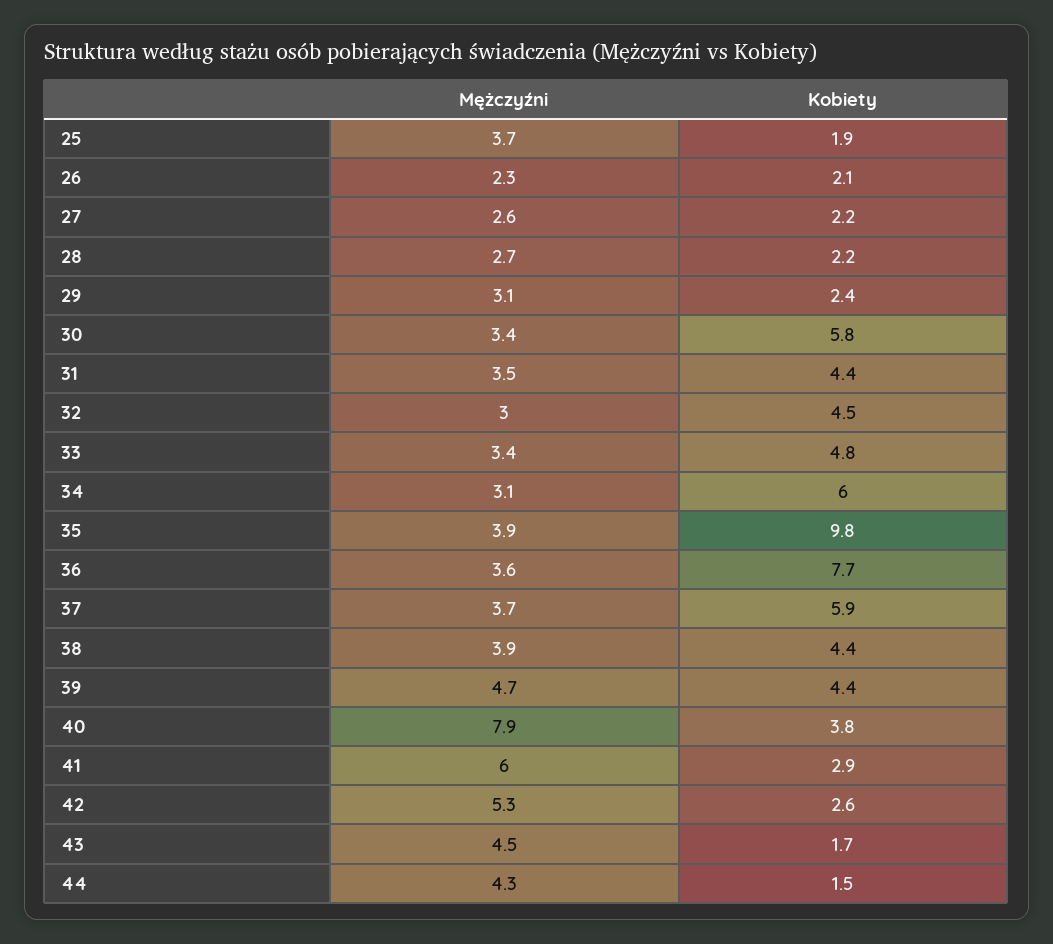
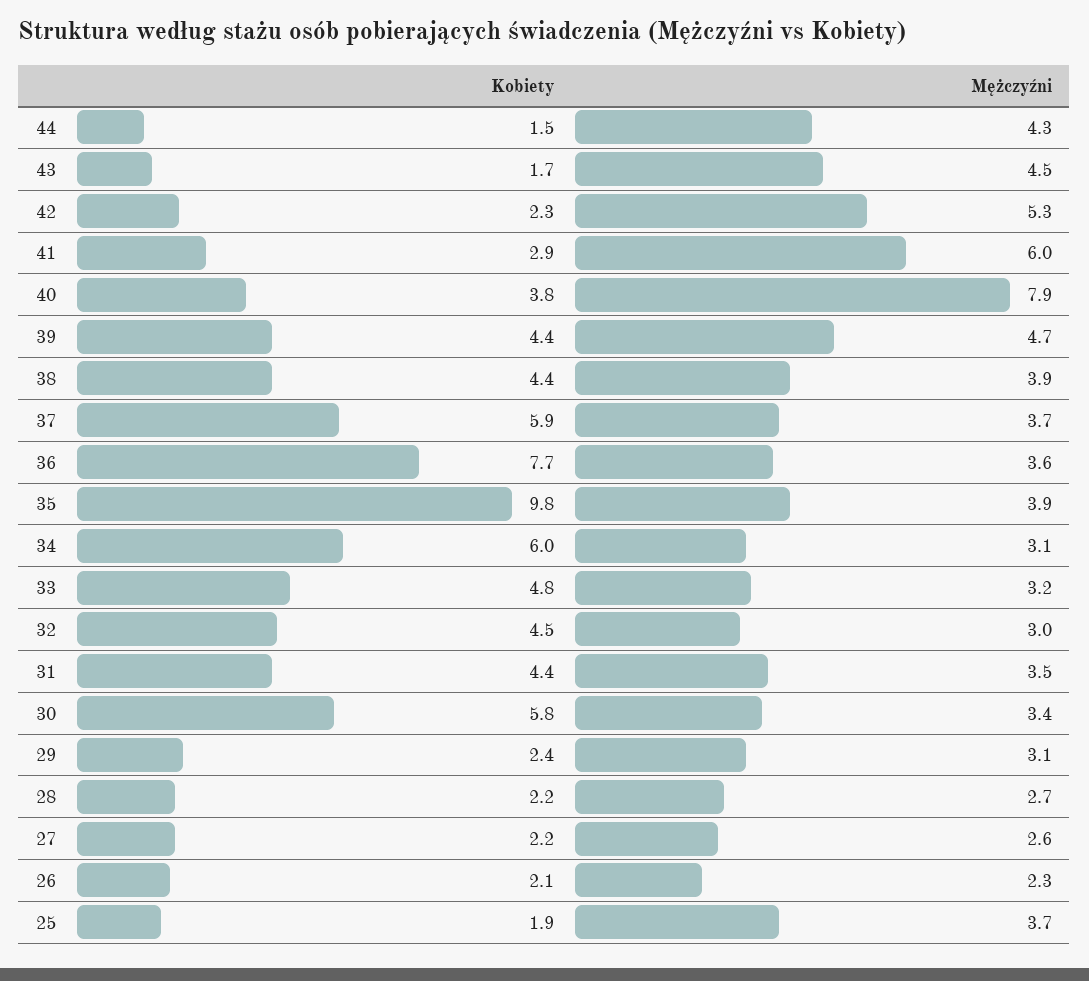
  {
    "Mężczyźni": {
      "25": 3.7,
      "26": 2.3,
      "27": 2.6,
      "28": 2.7,
      "29": 3.1,
      "30": 3.4,
      "31": 3.5,
      "32": 3,
-     "33": 3.4,
+     "33": 3.2,
      "34": 3.1,
      "35": 3.9,
      "36": 3.6,
      "37": 3.7,
      "38": 3.9,
      "39": 4.7,
      "40": 7.9,
      "41": 6,
      "42": 5.3,
      "43": 4.5,
      "44": 4.3
    },
    "Kobiety": {
      "25": 1.9,
      "26": 2.1,
      "27": 2.2,
      "28": 2.2,
      "29": 2.4,
      "30": 5.8,
      "31": 4.4,
      "32": 4.5,
      "33": 4.8,
      "34": 6,
      "35": 9.8,
      "36": 7.7,
      "37": 5.9,
      "38": 4.4,
      "39": 4.4,
      "40": 3.8,
      "41": 2.9,
-     "42": 2.6,
+     "42": 2.3,
      "43": 1.7,
      "44": 1.5
    }
  }

